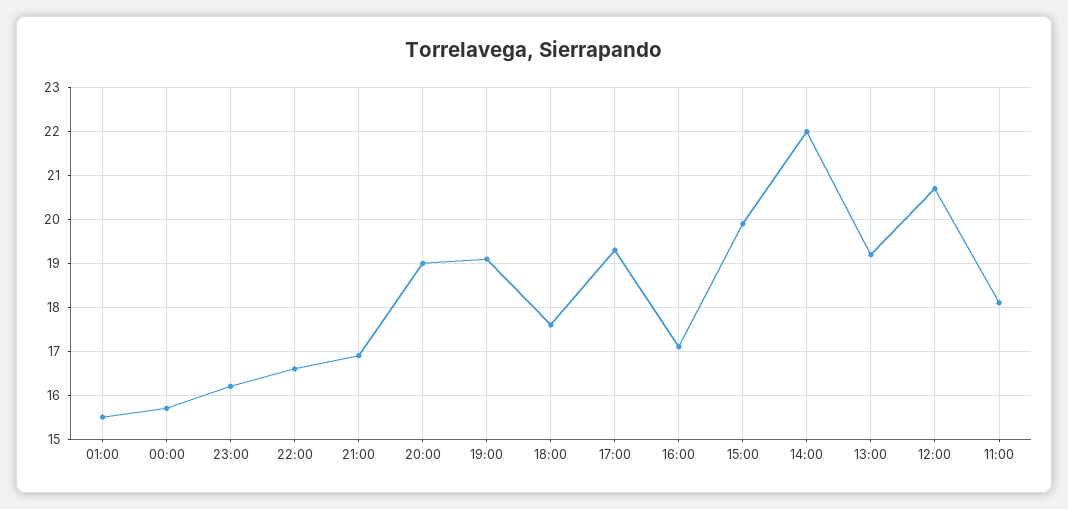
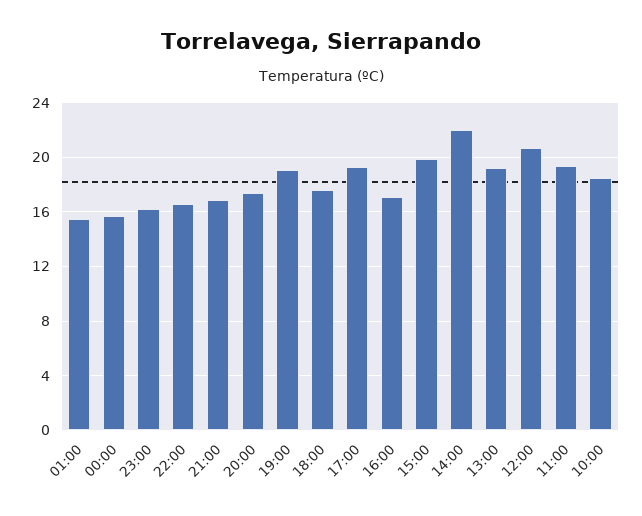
  {
    "01:00": 15.5,
    "00:00": 15.5,
    "23:00": 16,
    "22:00": 16.5,
    "21:00": 17,
-   "20:00": 19,
+   "20:00": 17.5,
    "19:00": 19,
    "18:00": 17.5,
    "17:00": 19.5,
    "16:00": 17,
    "15:00": 20,
    "14:00": 22,
    "13:00": 19,
    "12:00": 20.5,
-   "11:00": 18
+   "11:00": 19.5,
+   "10:00": 18.5
  }

